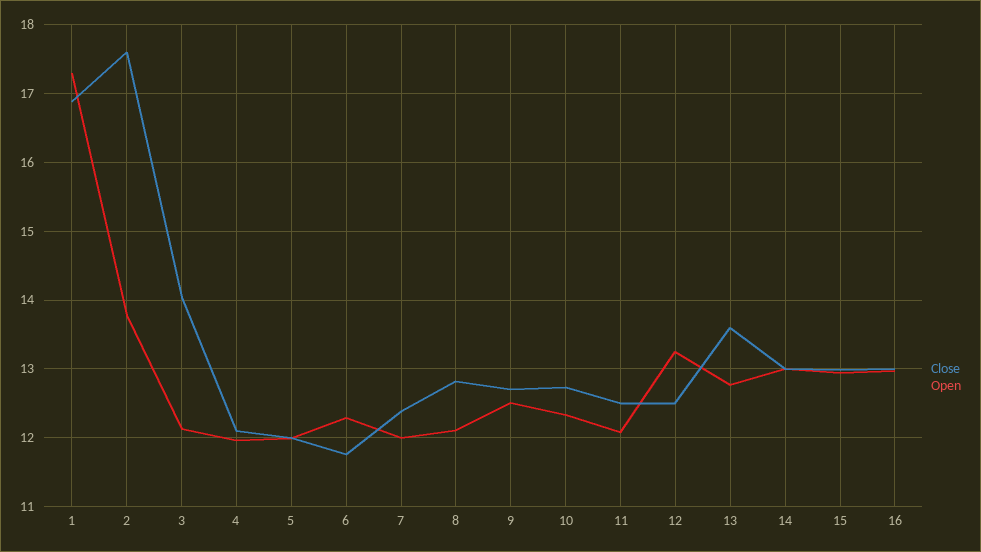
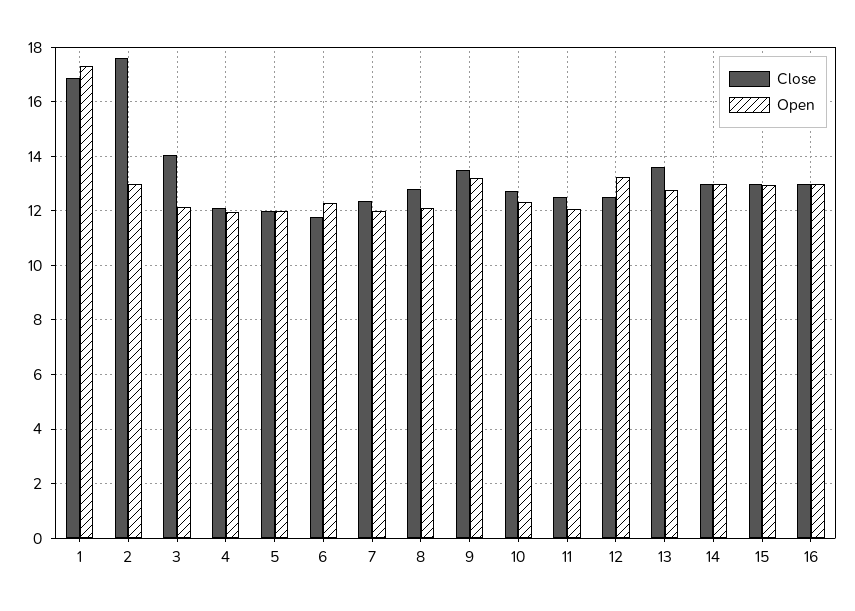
  {
    "Close": {
      "1": 16.9,
      "2": 17.6,
      "3": 14,
      "4": 12.1,
      "5": 12,
      "6": 11.8,
      "7": 12.4,
      "8": 12.8,
-     "9": 12.7,
+     "9": 13.5,
      "10": 12.7,
      "11": 12.5,
      "12": 12.5,
      "13": 13.6,
      "14": 13,
      "15": 13,
      "16": 13
    },
    "Open": {
      "1": 17.3,
-     "2": 13.8,
+     "2": 13,
      "3": 12.1,
      "4": 12,
      "5": 12,
      "6": 12.3,
      "7": 12,
      "8": 12.1,
-     "9": 12.5,
+     "9": 13.25,
      "10": 12.3,
      "11": 12.1,
      "12": 13.3,
      "13": 12.8,
      "14": 13,
      "15": 12.9,
      "16": 13
    }
  }

